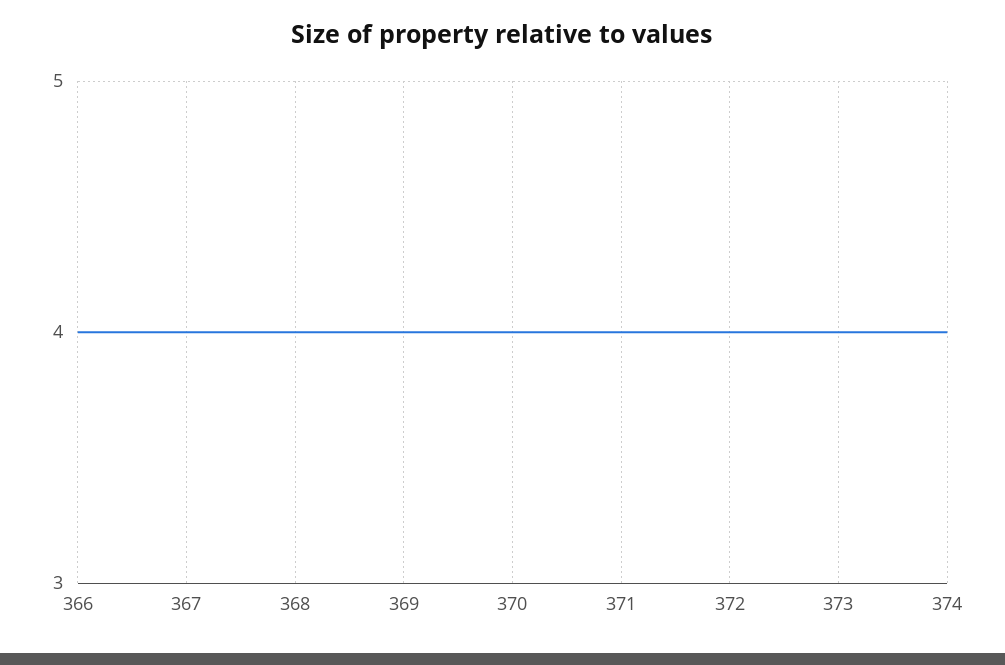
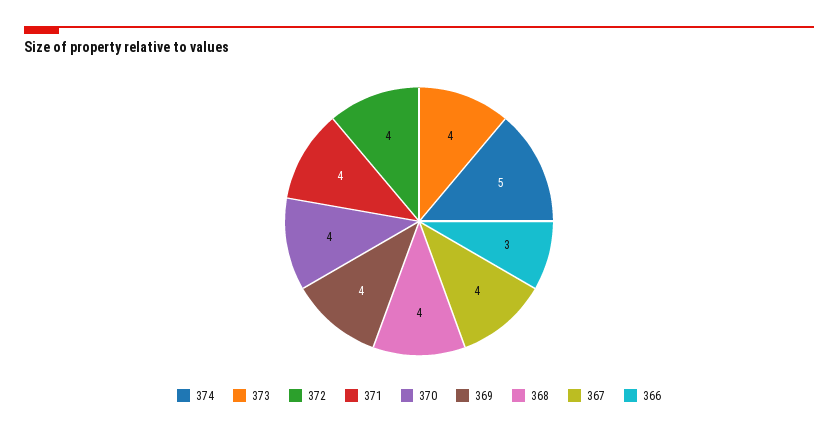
  {
-   "366": 4,
+   "366": 3,
    "367": 4,
    "368": 4,
    "369": 4,
    "370": 4,
    "371": 4,
    "372": 4,
    "373": 4,
-   "374": 4
+   "374": 5
  }

